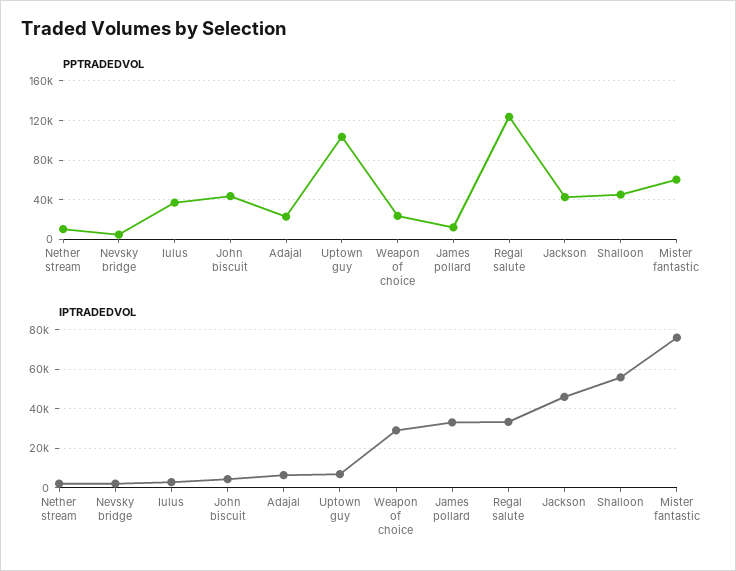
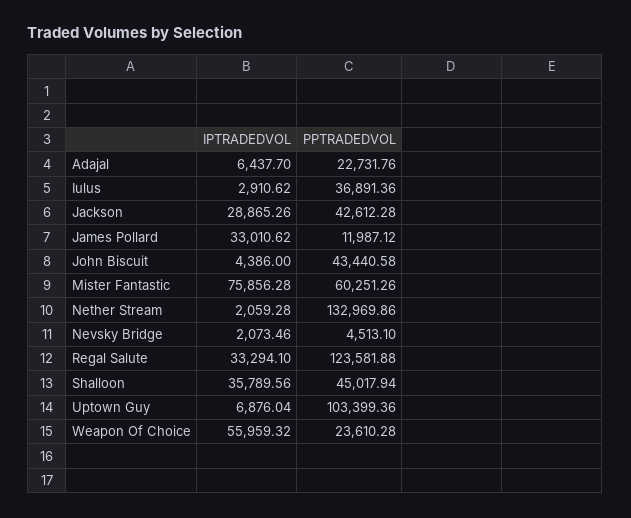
  {
    "PPTRADEDVOL": {
-     "Nether stream": 10000,
+     "Nether stream": 132969.86,
      "Nevsky bridge": 4513.1,
      "Iulus": 36891.36,
      "John biscuit": 43440.58,
      "Adajal": 22731.76,
      "Uptown guy": 103399.36,
      "Weapon of choice": 23610.28,
      "James pollard": 11987.12,
      "Regal salute": 123581.88,
      "Jackson": 42612.28,
      "Shalloon": 45017.94,
      "Mister fantastic": 60251.26
    },
    "IPTRADEDVOL": {
      "Nether stream": 2059.28,
      "Nevsky bridge": 2073.46,
      "Iulus": 2910.62,
      "John biscuit": 4386,
      "Adajal": 6437.7,
      "Uptown guy": 6876.04,
-     "Weapon of choice": 30000,
+     "Weapon of choice": 55959.32,
      "James pollard": 33010.62,
      "Regal salute": 33294.1,
-     "Jackson": 45000,
+     "Jackson": 28865.26,
-     "Shalloon": 55000,
+     "Shalloon": 35789.56,
      "Mister fantastic": 75856.28
    }
  }

